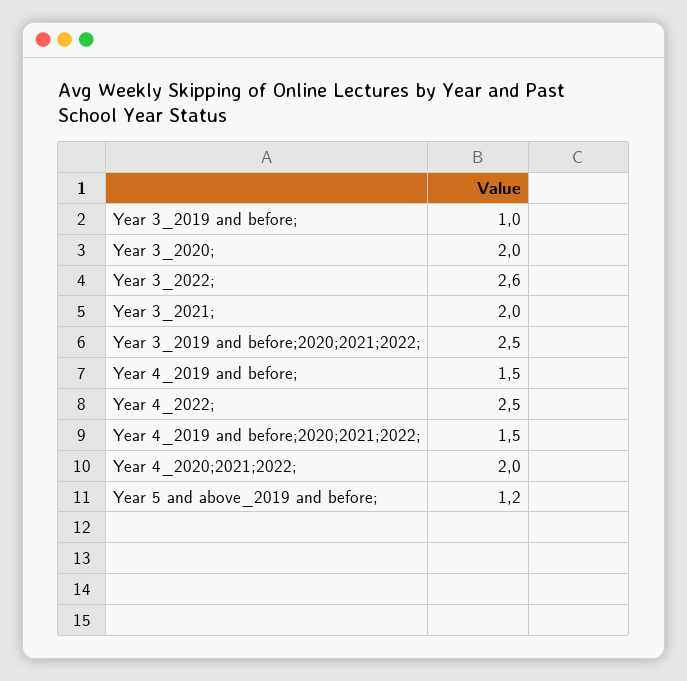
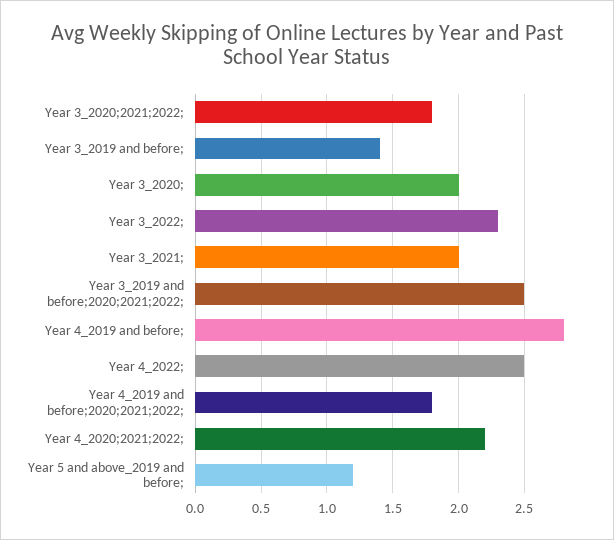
  {
-   "Year 3_2019 and before;": 1,
+   "Year 3_2019 and before;": 1.4,
    "Year 3_2020;": 2,
-   "Year 3_2022;": 2.6,
+   "Year 3_2022;": 2.3,
    "Year 3_2021;": 2,
    "Year 3_2019 and before;2020;2021;2022;": 2.5,
-   "Year 4_2019 and before;": 1.5,
+   "Year 4_2019 and before;": 2.8,
    "Year 4_2022;": 2.5,
-   "Year 4_2019 and before;2020;2021;2022;": 1.5,
+   "Year 4_2019 and before;2020;2021;2022;": 1.8,
-   "Year 4_2020;2021;2022;": 2,
+   "Year 4_2020;2021;2022;": 2.2,
-   "Year 5 and above_2019 and before;": 1.2
+   "Year 5 and above_2019 and before;": 1.2,
+   "Year 3_2020;2021;2022;": 1.8
  }

